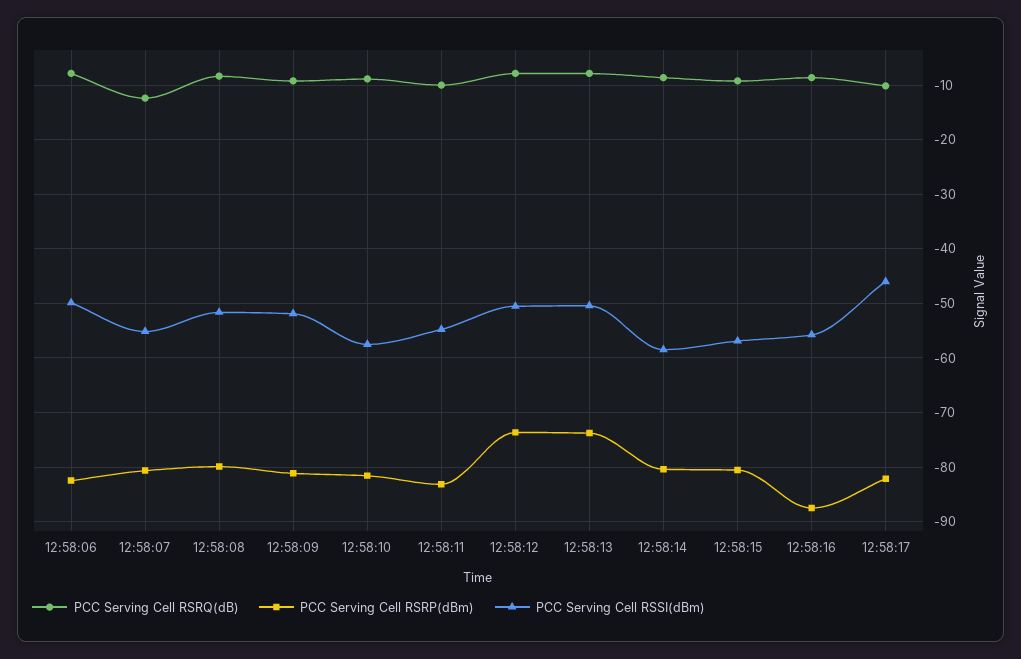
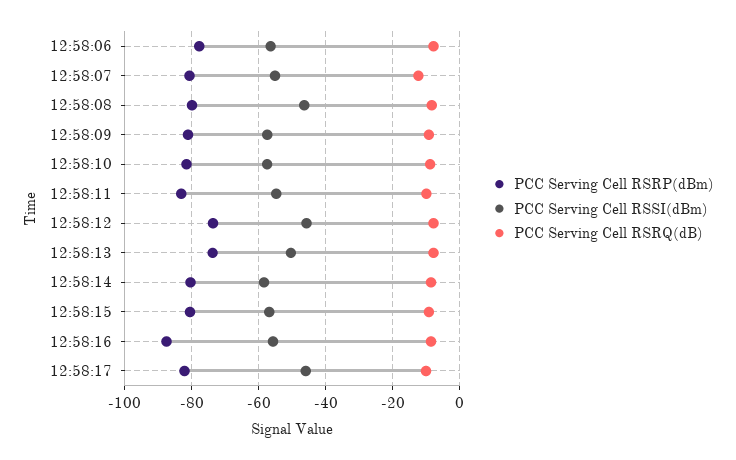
  {
    "PCC Serving Cell RSRQ(dB)": {
      "12:58:06": -8,
      "12:58:07": -12,
      "12:58:08": -8,
      "12:58:09": -10,
      "12:58:10": -8,
      "12:58:11": -10,
      "12:58:12": -8,
      "12:58:13": -8,
      "12:58:14": -8,
      "12:58:15": -10,
      "12:58:16": -8,
      "12:58:17": -10
    },
    "PCC Serving Cell RSRP(dBm)": {
-     "12:58:06": -82,
+     "12:58:06": -78,
      "12:58:07": -80,
      "12:58:08": -80,
      "12:58:09": -82,
      "12:58:10": -82,
      "12:58:11": -84,
      "12:58:12": -74,
      "12:58:13": -74,
      "12:58:14": -80,
      "12:58:15": -80,
      "12:58:16": -88,
      "12:58:17": -82
    },
    "PCC Serving Cell RSSI(dBm)": {
-     "12:58:06": -50,
+     "12:58:06": -56,
      "12:58:07": -56,
-     "12:58:08": -52,
+     "12:58:08": -46,
-     "12:58:09": -52,
+     "12:58:09": -58,
      "12:58:10": -58,
      "12:58:11": -54,
-     "12:58:12": -50,
+     "12:58:12": -46,
      "12:58:13": -50,
      "12:58:14": -58,
      "12:58:15": -56,
      "12:58:16": -56,
      "12:58:17": -46
    }
  }

